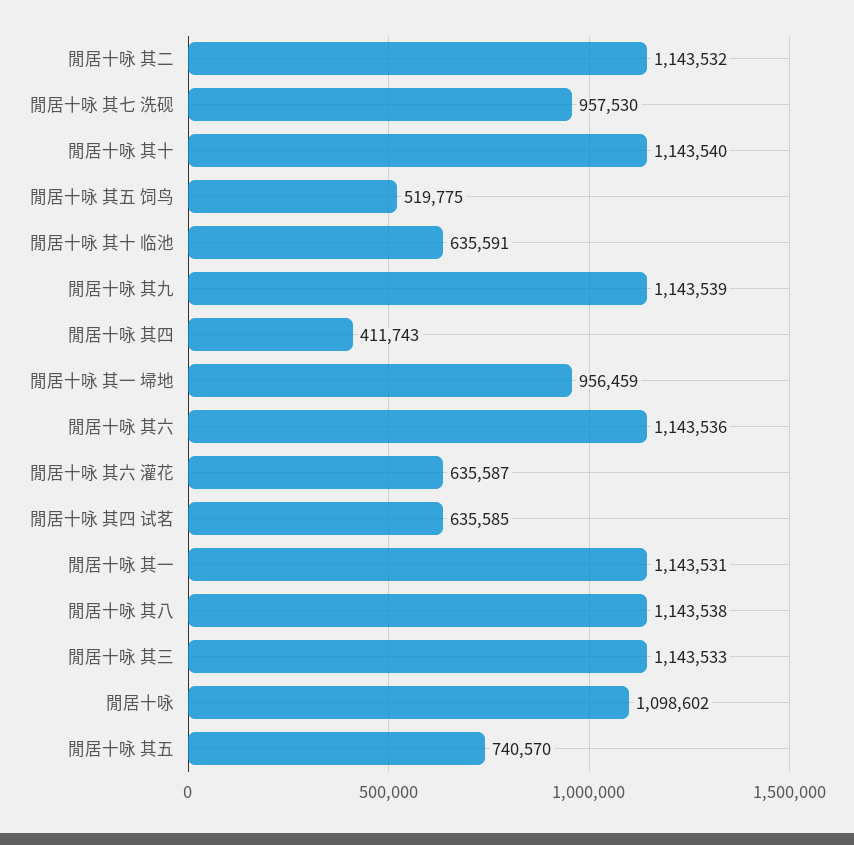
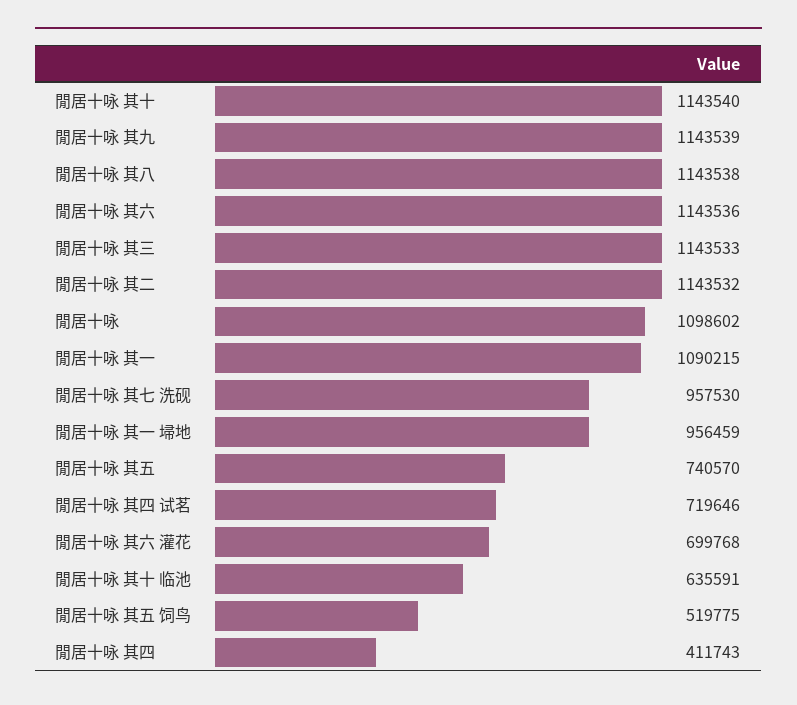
  {
    "閒居十咏 其二": 1143532,
    "閒居十咏 其七 洗砚": 957530,
    "閒居十咏 其十": 1143540,
    "閒居十咏 其五 饲鸟": 519775,
    "閒居十咏 其十 临池": 635591,
    "閒居十咏 其九": 1143539,
    "閒居十咏 其四": 411743,
    "閒居十咏 其一 埽地": 956459,
    "閒居十咏 其六": 1143536,
-   "閒居十咏 其六 灌花": 635587,
+   "閒居十咏 其六 灌花": 699768,
-   "閒居十咏 其四 试茗": 635585,
+   "閒居十咏 其四 试茗": 719646,
-   "閒居十咏 其一": 1143531,
+   "閒居十咏 其一": 1090215,
    "閒居十咏 其八": 1143538,
    "閒居十咏 其三": 1143533,
    "閒居十咏": 1098602,
    "閒居十咏 其五": 740570
  }

